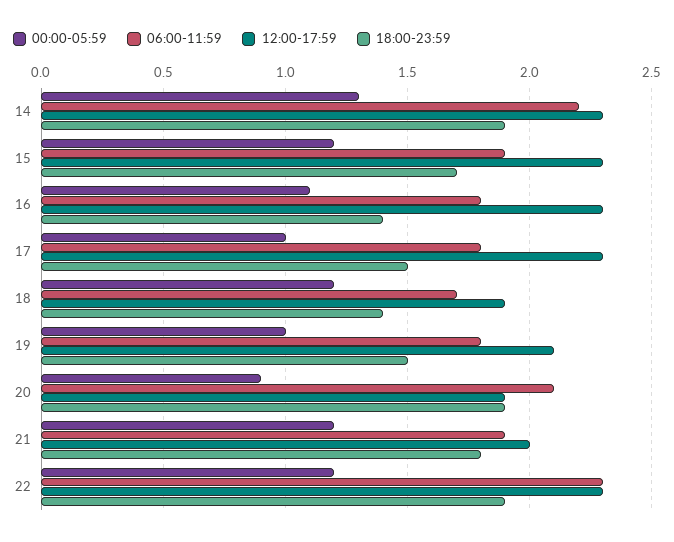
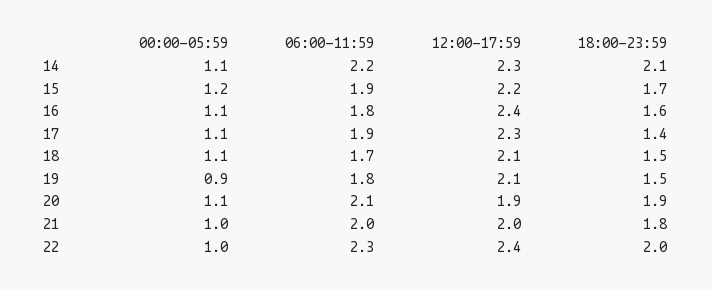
  {
    "00:00-05:59": {
-     "14": 1.3,
+     "14": 1.1,
      "15": 1.2,
      "16": 1.1,
-     "17": 1,
+     "17": 1.1,
-     "18": 1.2,
+     "18": 1.1,
-     "19": 1,
+     "19": 0.9,
-     "20": 0.9,
+     "20": 1.1,
-     "21": 1.2,
+     "21": 1,
-     "22": 1.2
+     "22": 1
    },
    "06:00-11:59": {
      "14": 2.2,
      "15": 1.9,
      "16": 1.8,
-     "17": 1.8,
+     "17": 1.9,
      "18": 1.7,
      "19": 1.8,
      "20": 2.1,
-     "21": 1.9,
+     "21": 2,
      "22": 2.3
    },
    "12:00-17:59": {
      "14": 2.3,
-     "15": 2.3,
+     "15": 2.2,
-     "16": 2.3,
+     "16": 2.4,
      "17": 2.3,
-     "18": 1.9,
+     "18": 2.1,
      "19": 2.1,
      "20": 1.9,
      "21": 2,
-     "22": 2.3
+     "22": 2.4
    },
    "18:00-23:59": {
-     "14": 1.9,
+     "14": 2.1,
      "15": 1.7,
-     "16": 1.4,
+     "16": 1.6,
-     "17": 1.5,
+     "17": 1.4,
-     "18": 1.4,
+     "18": 1.5,
      "19": 1.5,
      "20": 1.9,
      "21": 1.8,
-     "22": 1.9
+     "22": 2
    }
  }

